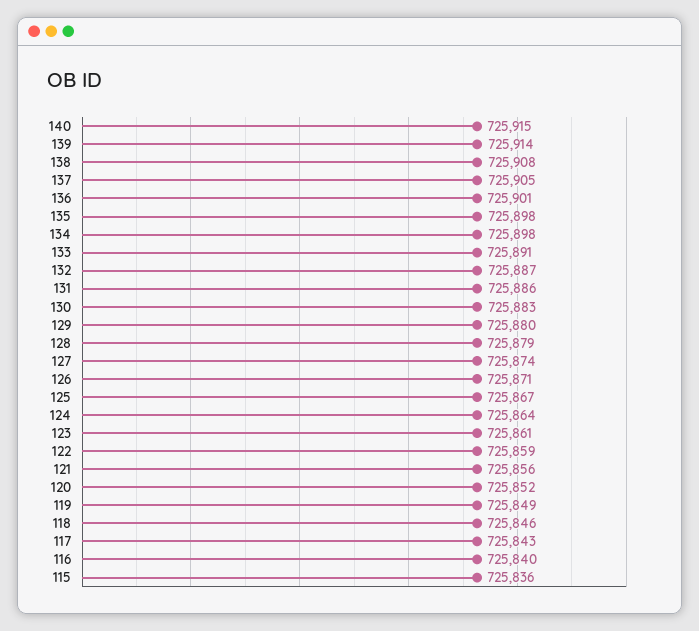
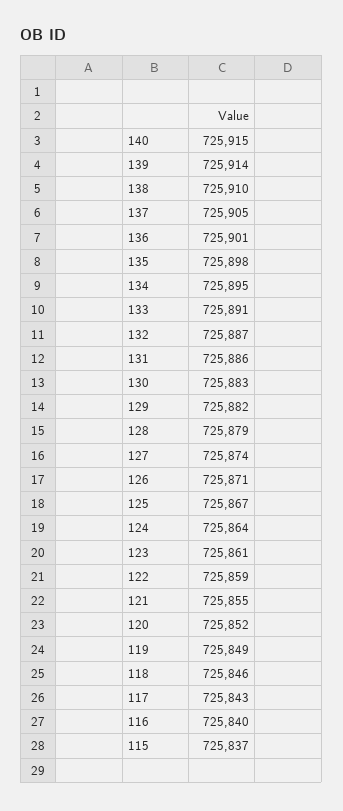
  {
    "140": 725915,
    "139": 725914,
-   "138": 725908,
+   "138": 725910,
    "137": 725905,
    "136": 725901,
    "135": 725898,
-   "134": 725898,
+   "134": 725895,
    "133": 725891,
    "132": 725887,
    "131": 725886,
    "130": 725883,
-   "129": 725880,
+   "129": 725882,
    "128": 725879,
    "127": 725874,
    "126": 725871,
    "125": 725867,
    "124": 725864,
    "123": 725861,
    "122": 725859,
-   "121": 725856,
+   "121": 725855,
    "120": 725852,
    "119": 725849,
    "118": 725846,
    "117": 725843,
    "116": 725840,
-   "115": 725836
+   "115": 725837
  }

